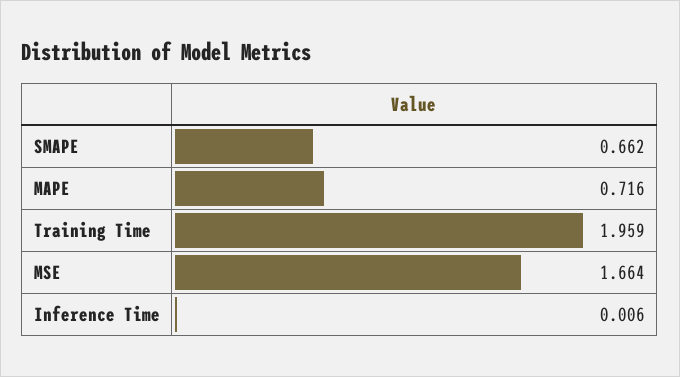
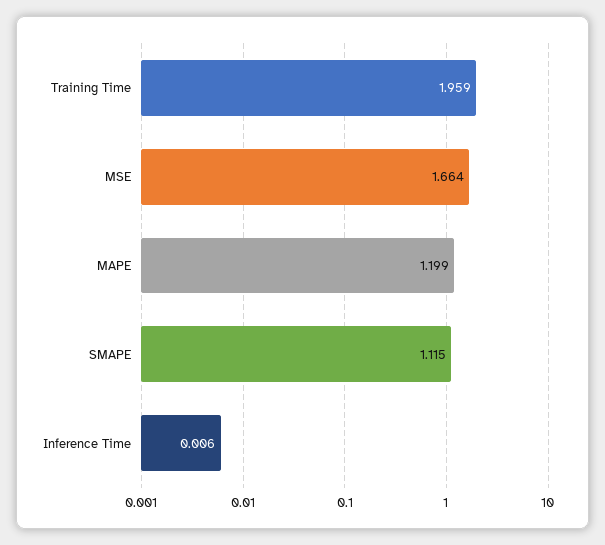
  {
-   "SMAPE": 0.662,
+   "SMAPE": 1.115,
-   "MAPE": 0.716,
+   "MAPE": 1.199,
    "Training Time": 1.959,
    "MSE": 1.664,
    "Inference Time": 0.006
  }

